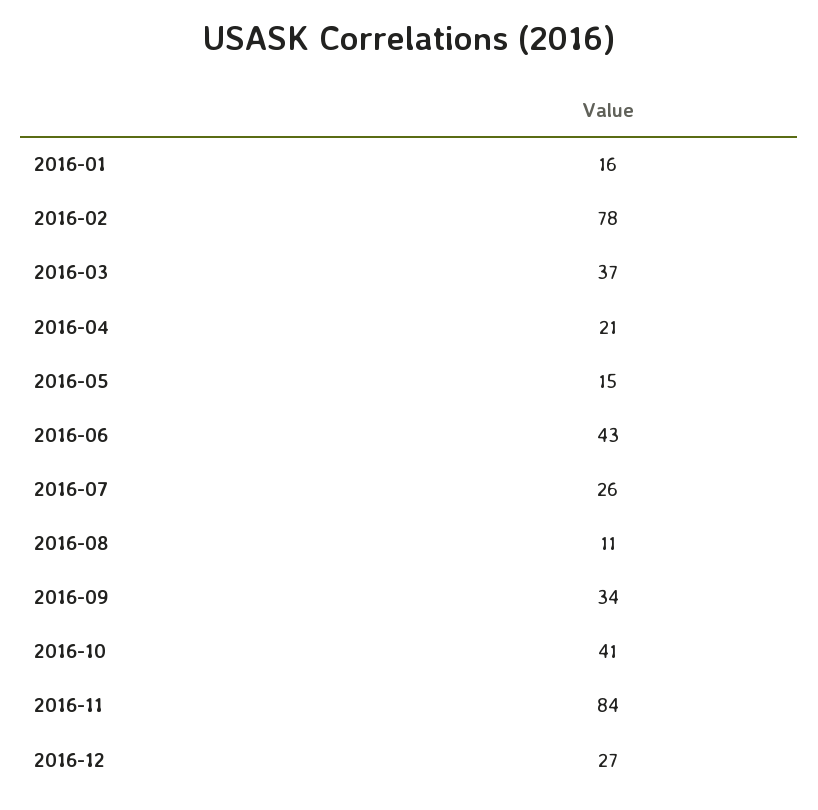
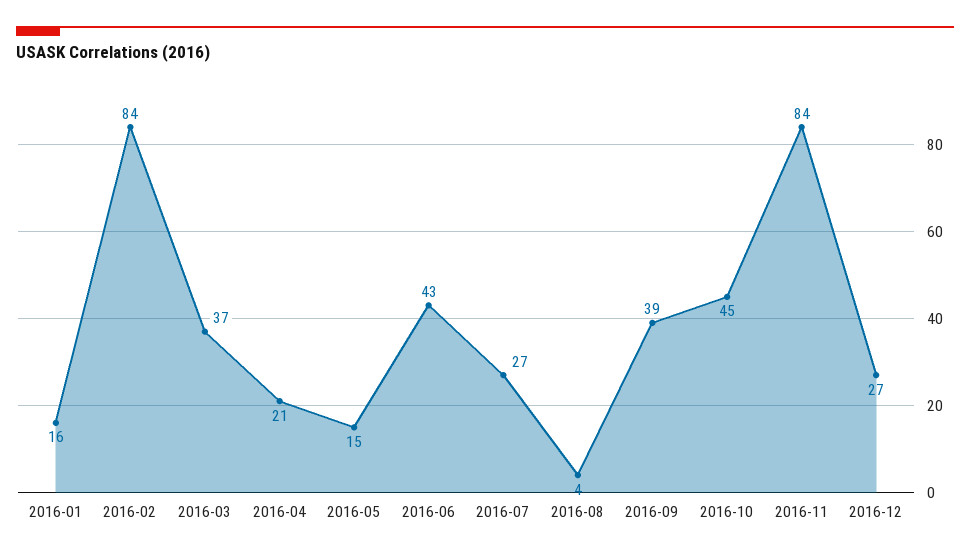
  {
    "2016-01": 16,
-   "2016-02": 78,
+   "2016-02": 84,
    "2016-03": 37,
    "2016-04": 21,
    "2016-05": 15,
    "2016-06": 43,
-   "2016-07": 26,
+   "2016-07": 27,
-   "2016-08": 11,
+   "2016-08": 4,
-   "2016-09": 34,
+   "2016-09": 39,
-   "2016-10": 41,
+   "2016-10": 45,
    "2016-11": 84,
    "2016-12": 27
  }

